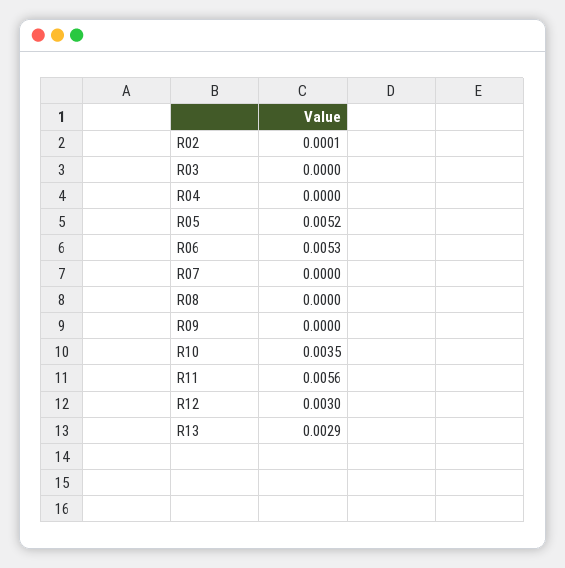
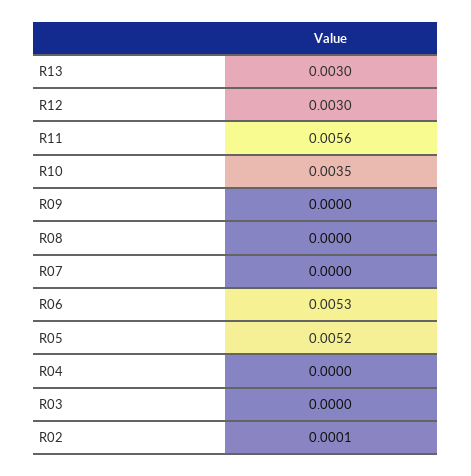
  {
    "R02": 0.0001,
    "R03": 0,
    "R04": 0,
    "R05": 0.0052,
    "R06": 0.0053,
    "R07": 0,
    "R08": 0,
    "R09": 0,
    "R10": 0.0035,
    "R11": 0.0056,
    "R12": 0.003,
-   "R13": 0.0029
+   "R13": 0.003
  }

